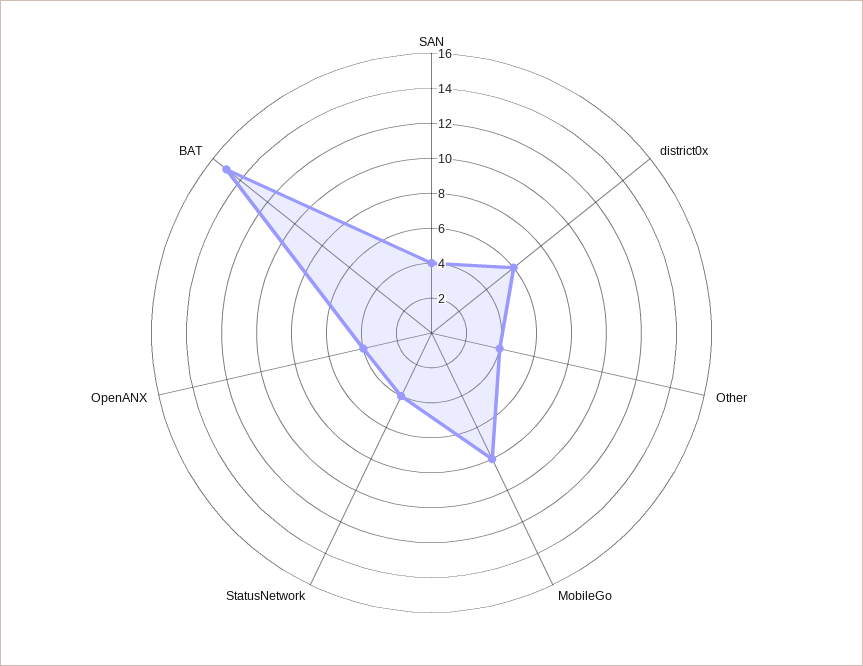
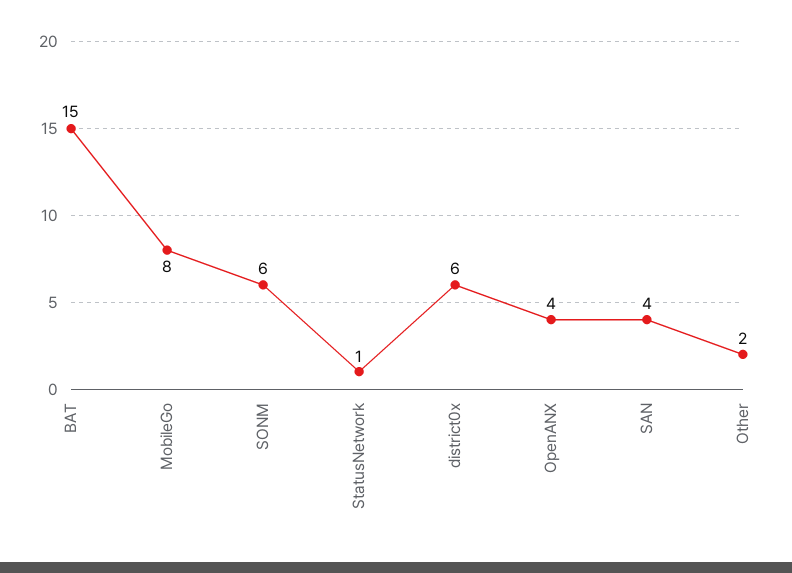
  {
    "SAN": 4,
    "district0x": 6,
-   "Other": 4,
+   "Other": 2,
    "MobileGo": 8,
-   "StatusNetwork": 4,
+   "StatusNetwork": 1,
    "OpenANX": 4,
-   "BAT": 15
+   "BAT": 15,
+   "SONM": 6
  }

